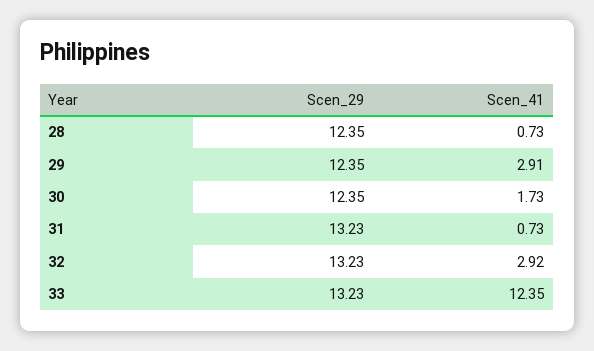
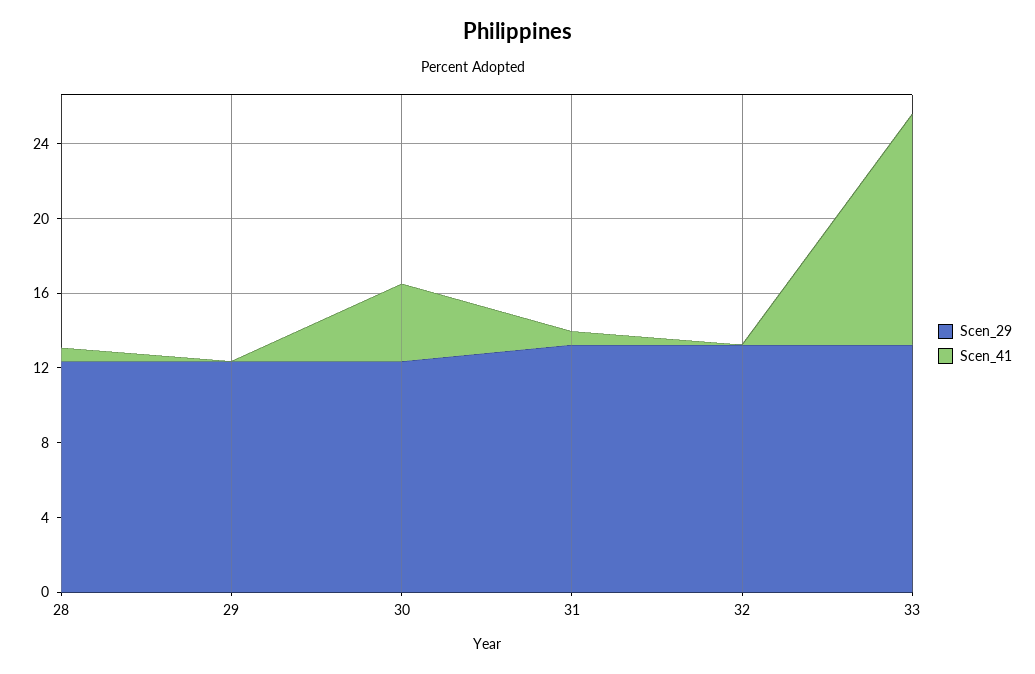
  {
    "Scen_29": {
      "28": 12.35,
      "29": 12.35,
      "30": 12.35,
      "31": 13.23,
      "32": 13.23,
      "33": 13.23
    },
    "Scen_41": {
      "28": 0.73,
-     "29": 2.91,
+     "29": 0,
-     "30": 1.73,
+     "30": 4,
      "31": 0.73,
-     "32": 2.92,
+     "32": 0,
      "33": 12.35
    }
  }

